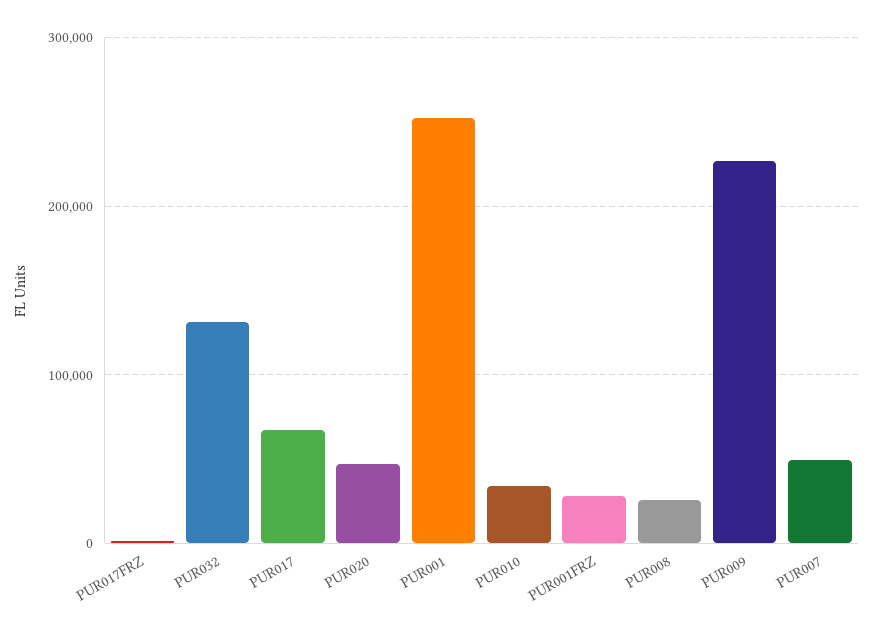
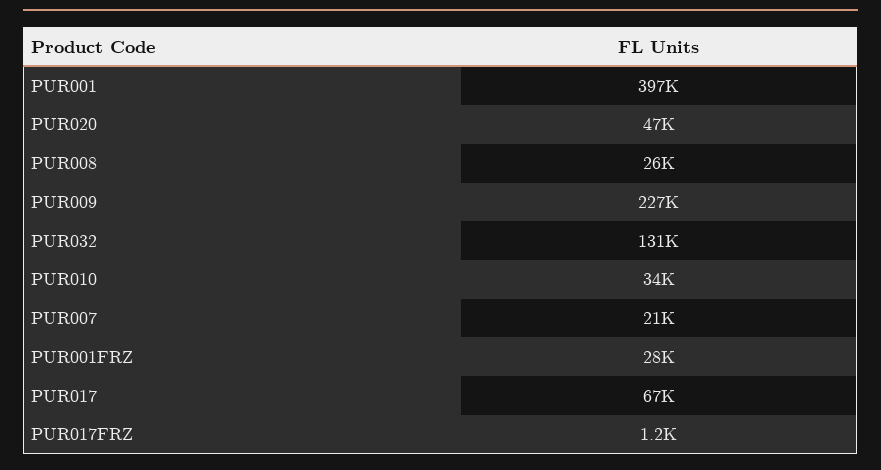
  {
    "PUR017FRZ": 1200,
    "PUR032": 131000,
    "PUR017": 67000,
    "PUR020": 47000,
-   "PUR001": 250000,
+   "PUR001": 397000,
    "PUR010": 34000,
    "PUR001FRZ": 28000,
    "PUR008": 26000,
    "PUR009": 227000,
-   "PUR007": 50000
+   "PUR007": 21000
  }

